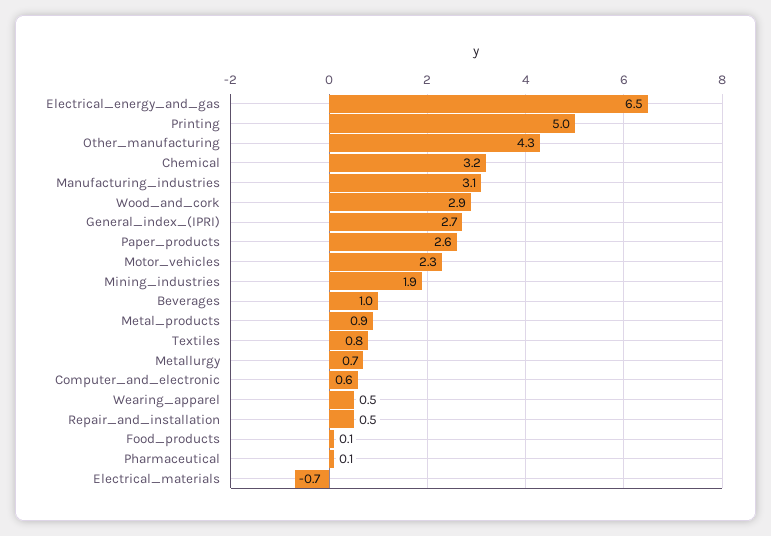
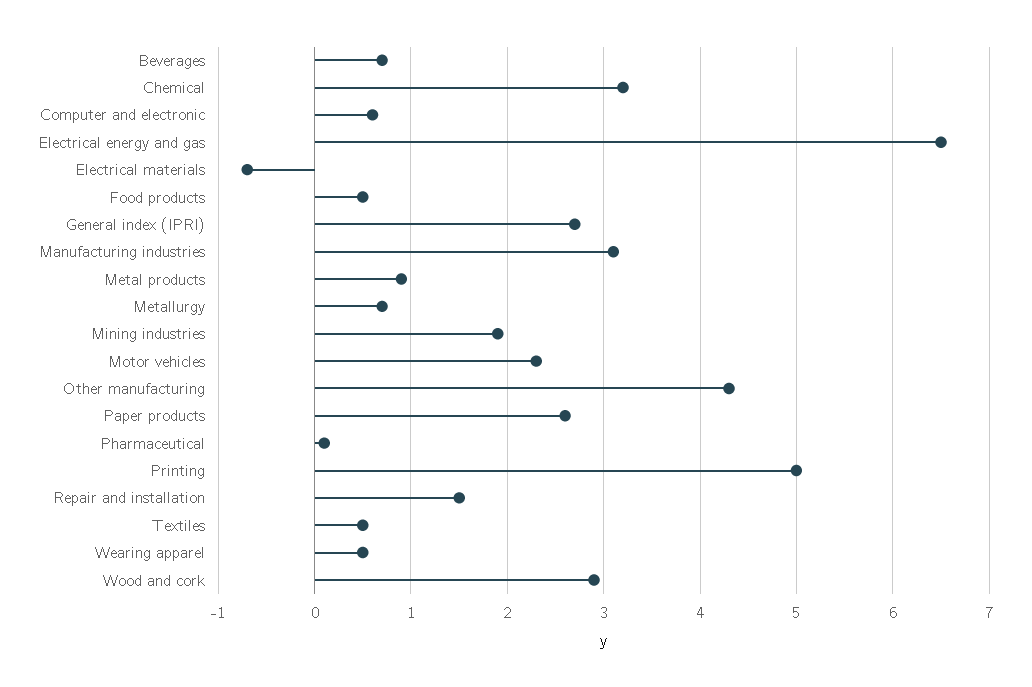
  {
    "Electrical_energy_and_gas": 6.5,
    "Printing": 5,
    "Other_manufacturing": 4.3,
    "Chemical": 3.2,
    "Manufacturing_industries": 3.1,
    "Wood_and_cork": 2.9,
    "General_index_(IPRI)": 2.7,
    "Paper_products": 2.6,
    "Motor_vehicles": 2.3,
    "Mining_industries": 1.9,
-   "Beverages": 1,
+   "Beverages": 0.7,
    "Metal_products": 0.9,
-   "Textiles": 0.8,
+   "Textiles": 0.5,
    "Metallurgy": 0.7,
    "Computer_and_electronic": 0.6,
    "Wearing_apparel": 0.5,
-   "Repair_and_installation": 0.5,
+   "Repair_and_installation": 1.5,
-   "Food_products": 0.1,
+   "Food_products": 0.5,
    "Pharmaceutical": 0.1,
    "Electrical_materials": -0.7
  }

